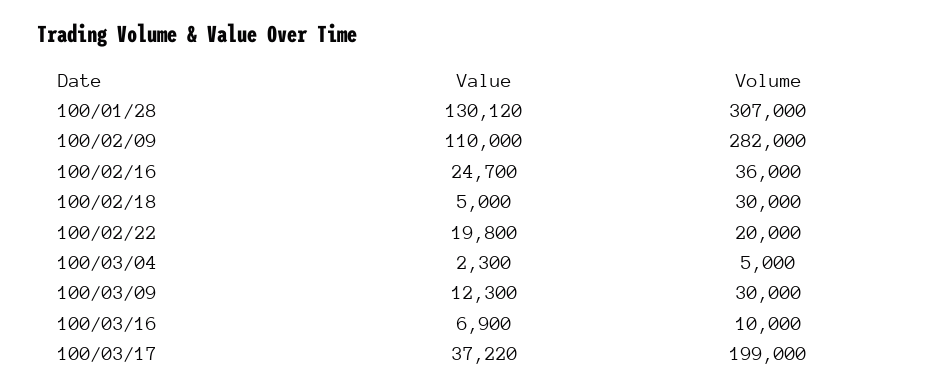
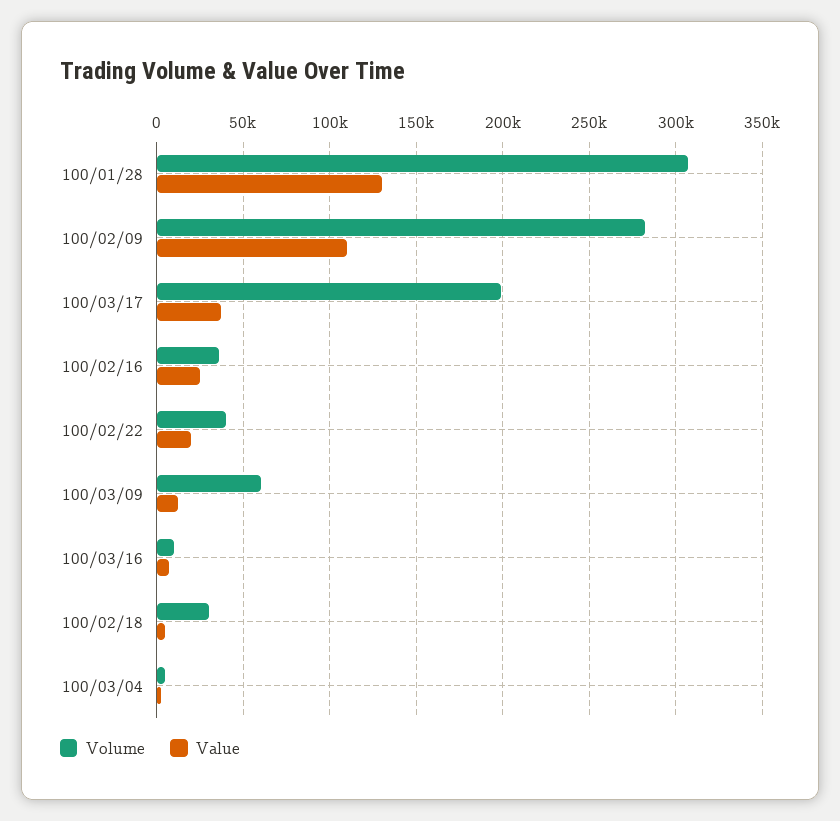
  {
    "Value": {
      "100/01/28": 130120,
      "100/02/09": 110000,
      "100/02/16": 24700,
      "100/02/18": 5000,
      "100/02/22": 19800,
      "100/03/04": 2300,
      "100/03/09": 12300,
      "100/03/16": 6900,
      "100/03/17": 37220
    },
    "Volume": {
      "100/01/28": 307000,
      "100/02/09": 282000,
      "100/02/16": 36000,
      "100/02/18": 30000,
-     "100/02/22": 20000,
+     "100/02/22": 40000,
      "100/03/04": 5000,
-     "100/03/09": 30000,
+     "100/03/09": 60000,
      "100/03/16": 10000,
      "100/03/17": 199000
    }
  }

